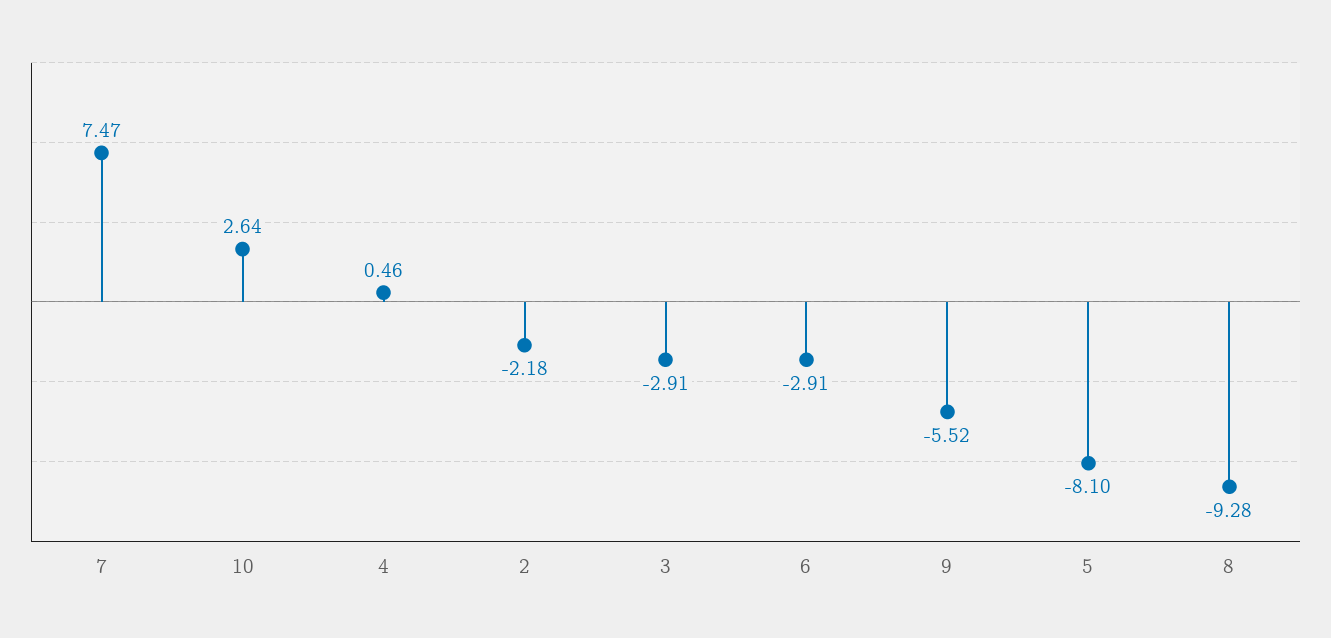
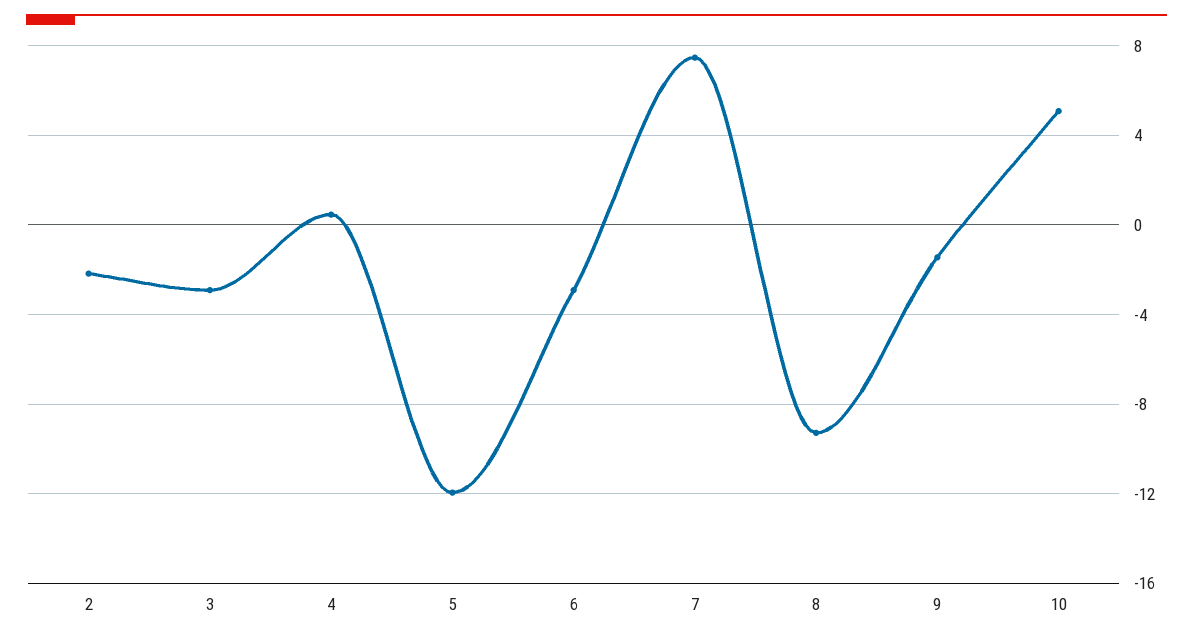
  {
    "7": 7.47,
-   "10": 2.64,
+   "10": 5,
    "4": 0.46,
    "2": -2.18,
    "3": -2.91,
    "6": -2.91,
-   "9": -5.52,
+   "9": -1.5,
-   "5": -8.1,
+   "5": -12,
    "8": -9.28
  }

